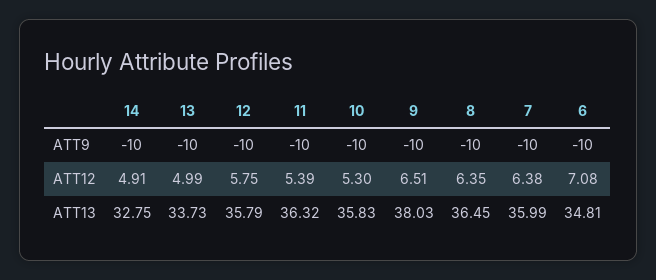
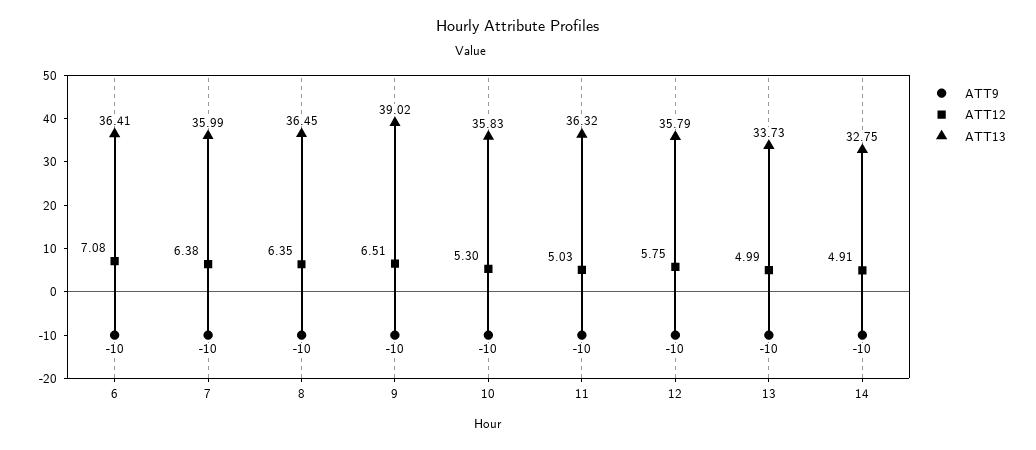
  {
    "ATT9": {
      "14": -10,
      "13": -10,
      "12": -10,
      "11": -10,
      "10": -10,
      "9": -10,
      "8": -10,
      "7": -10,
      "6": -10
    },
    "ATT12": {
      "14": 4.91,
      "13": 4.99,
      "12": 5.75,
-     "11": 5.39,
+     "11": 5.03,
      "10": 5.3,
      "9": 6.51,
      "8": 6.35,
      "7": 6.38,
      "6": 7.08
    },
    "ATT13": {
      "14": 32.75,
      "13": 33.73,
      "12": 35.79,
      "11": 36.32,
      "10": 35.83,
-     "9": 38.03,
+     "9": 39.02,
      "8": 36.45,
      "7": 35.99,
-     "6": 34.81
+     "6": 36.41
    }
  }

